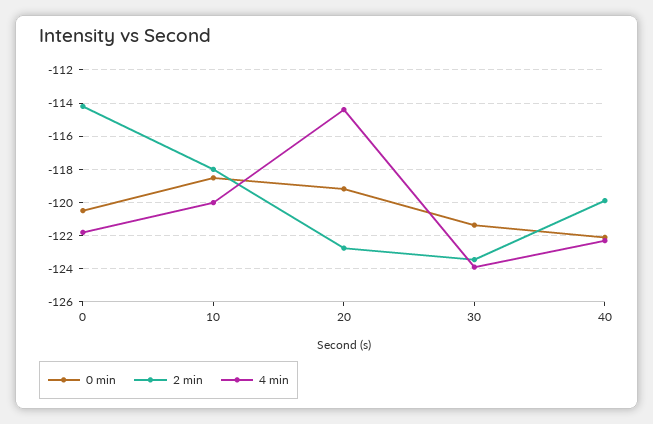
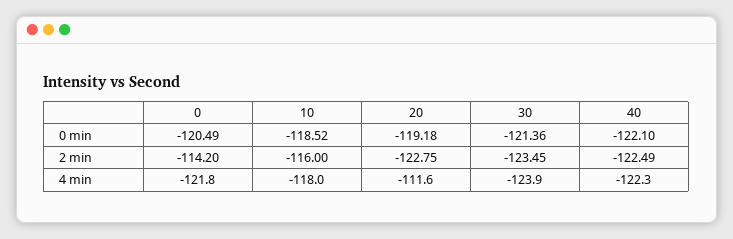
  {
    "0 min": {
      "0": -120.49,
      "10": -118.52,
      "20": -119.18,
      "30": -121.36,
      "40": -122.1
    },
    "2 min": {
      "0": -114.2,
-     "10": -118,
+     "10": -116,
      "20": -122.75,
      "30": -123.45,
-     "40": -120
+     "40": -122.49
    },
    "4 min": {
      "0": -121.8,
-     "10": -120,
+     "10": -118,
-     "20": -114.5,
+     "20": -111.6,
      "30": -123.9,
      "40": -122.3
    }
  }

